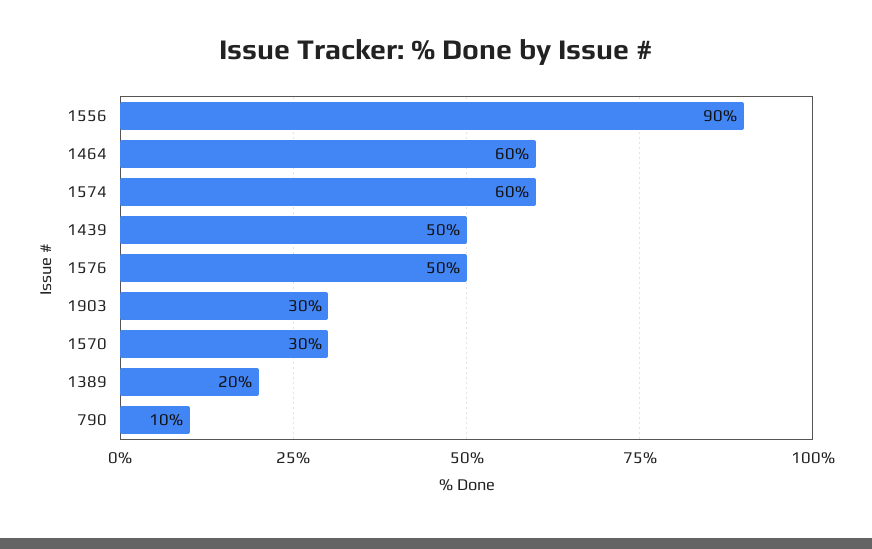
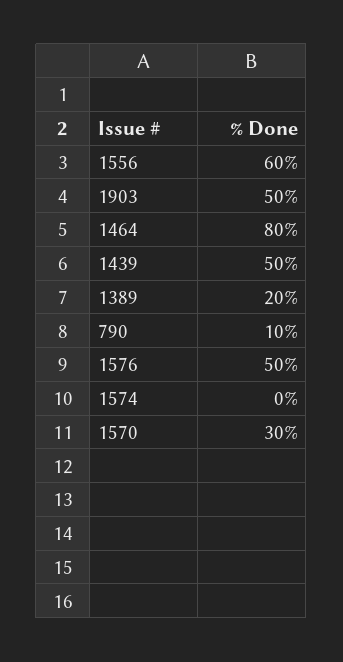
  {
-   "1556": 90,
+   "1556": 60,
-   "1464": 60,
+   "1464": 80,
-   "1574": 60,
+   "1574": 0,
    "1439": 50,
    "1576": 50,
-   "1903": 30,
+   "1903": 50,
    "1570": 30,
    "1389": 20,
    "790": 10
  }

